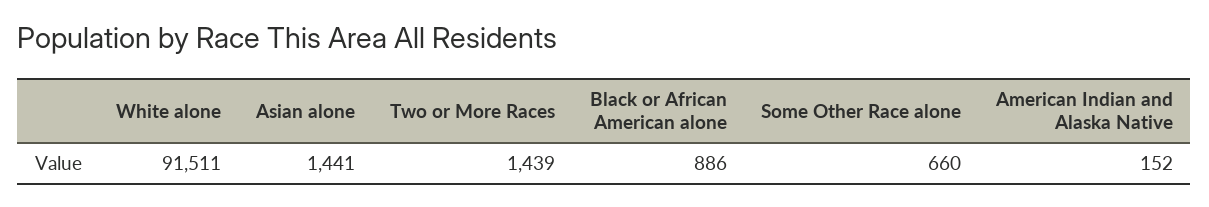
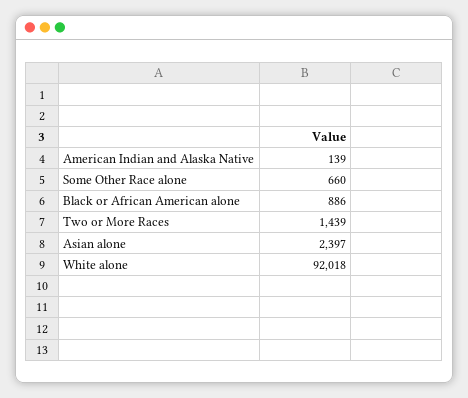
  {
-   "White alone": 91511,
+   "White alone": 92018,
-   "Asian alone": 1441,
+   "Asian alone": 2397,
    "Two or More Races": 1439,
    "Black or African American alone": 886,
    "Some Other Race alone": 660,
-   "American Indian and Alaska Native": 152
+   "American Indian and Alaska Native": 139
  }

